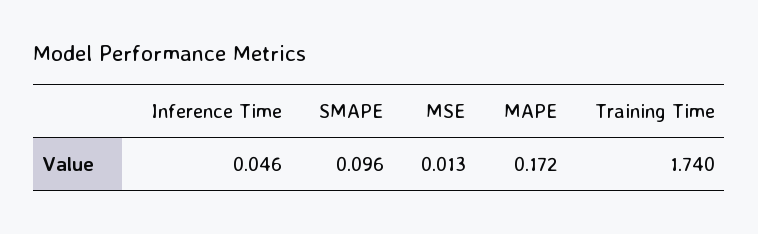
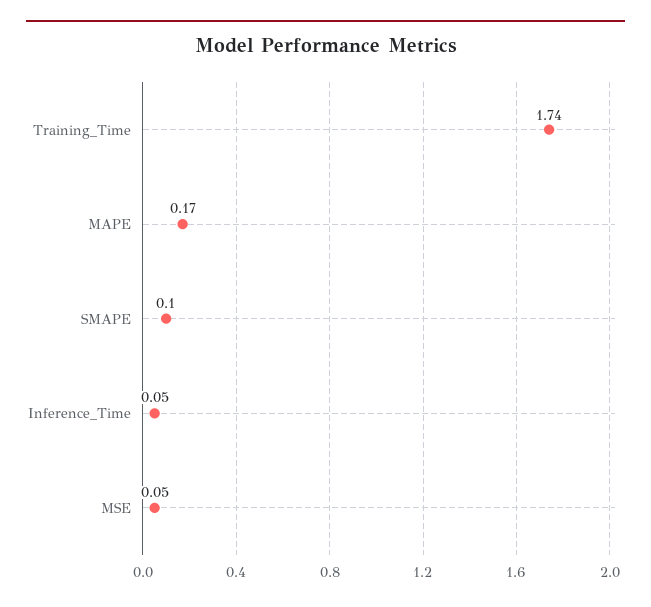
  {
    "Inference Time": 0.046,
    "SMAPE": 0.096,
-   "MSE": 0.013,
+   "MSE": 0.05,
    "MAPE": 0.172,
    "Training Time": 1.74
  }

